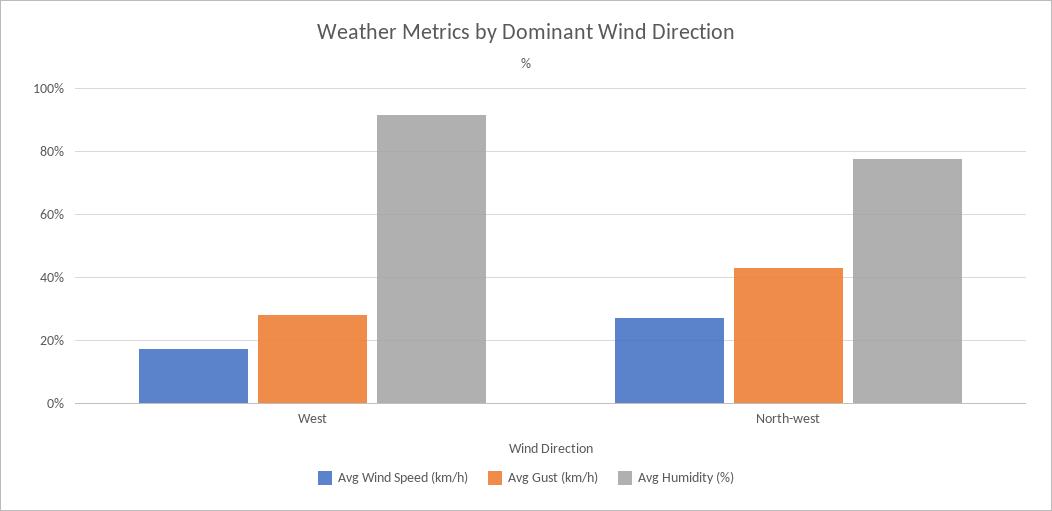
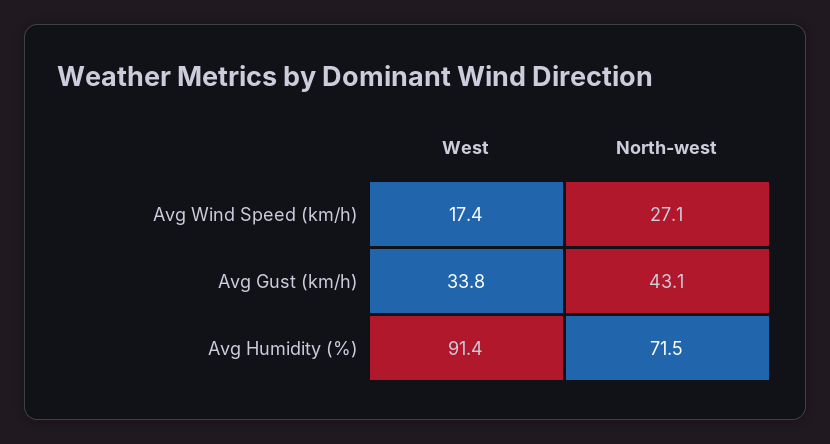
  {
    "Avg Wind Speed (km/h)": {
      "West": 17.4,
      "North-west": 27.1
    },
    "Avg Gust (km/h)": {
-     "West": 28,
+     "West": 33.8,
      "North-west": 43.1
    },
    "Avg Humidity (%)": {
      "West": 91.4,
-     "North-west": 78
+     "North-west": 71.5
    }
  }

